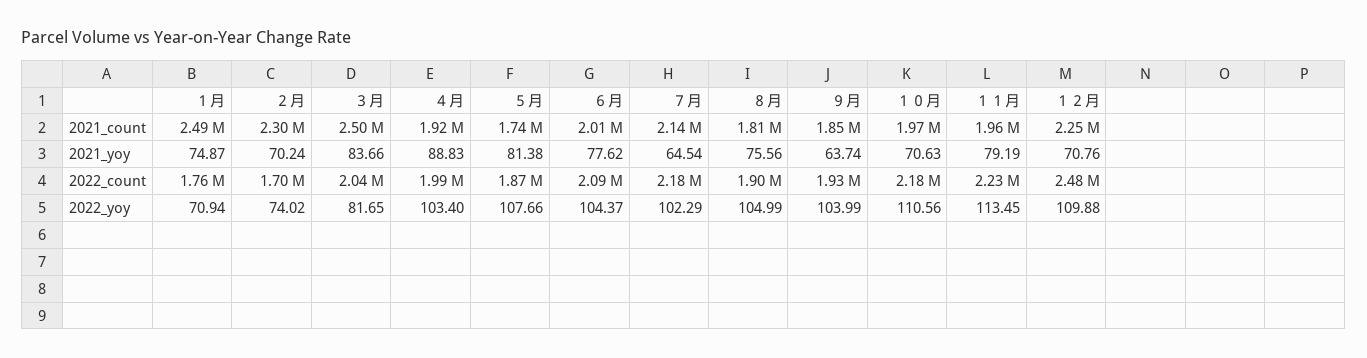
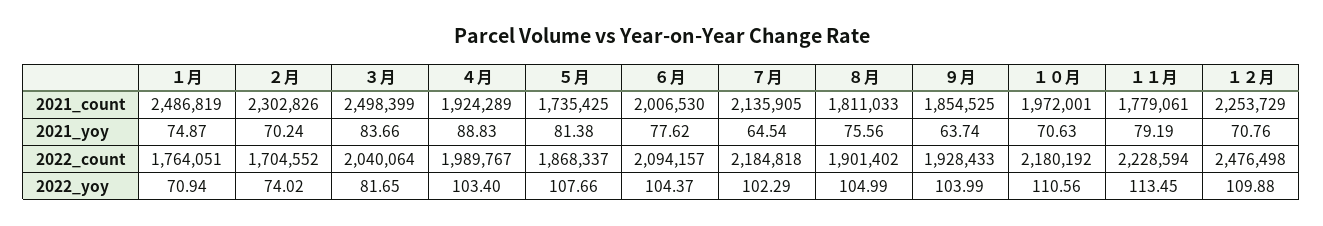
  {
    "１月": {
      "2021_count": 2486819,
      "2021_yoy": 74.87,
      "2022_count": 1764051,
      "2022_yoy": 70.94
    },
    "２月": {
      "2021_count": 2302826,
      "2021_yoy": 70.24,
      "2022_count": 1704552,
      "2022_yoy": 74.02
    },
    "３月": {
      "2021_count": 2498399,
      "2021_yoy": 83.66,
      "2022_count": 2040064,
      "2022_yoy": 81.65
    },
    "４月": {
      "2021_count": 1924289,
      "2021_yoy": 88.83,
      "2022_count": 1989767,
      "2022_yoy": 103.4
    },
    "５月": {
      "2021_count": 1735425,
      "2021_yoy": 81.38,
      "2022_count": 1868337,
      "2022_yoy": 107.66
    },
    "６月": {
      "2021_count": 2006530,
      "2021_yoy": 77.62,
      "2022_count": 2094157,
      "2022_yoy": 104.37
    },
    "７月": {
      "2021_count": 2135905,
      "2021_yoy": 64.54,
      "2022_count": 2184818,
      "2022_yoy": 102.29
    },
    "８月": {
      "2021_count": 1811033,
      "2021_yoy": 75.56,
      "2022_count": 1901402,
      "2022_yoy": 104.99
    },
    "９月": {
      "2021_count": 1854525,
      "2021_yoy": 63.74,
      "2022_count": 1928433,
      "2022_yoy": 103.99
    },
    "１０月": {
      "2021_count": 1972001,
      "2021_yoy": 70.63,
      "2022_count": 2180192,
      "2022_yoy": 110.56
    },
    "１１月": {
-     "2021_count": 1960000,
+     "2021_count": 1779061,
      "2021_yoy": 79.19,
      "2022_count": 2228594,
      "2022_yoy": 113.45
    },
    "１２月": {
      "2021_count": 2253729,
      "2021_yoy": 70.76,
      "2022_count": 2476498,
      "2022_yoy": 109.88
    }
  }

